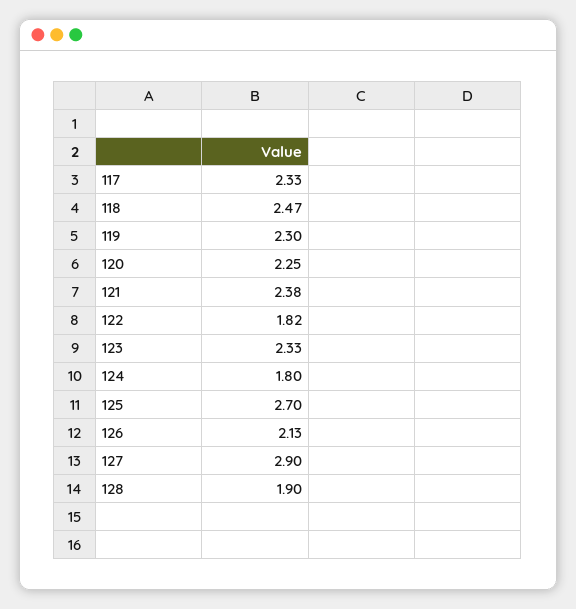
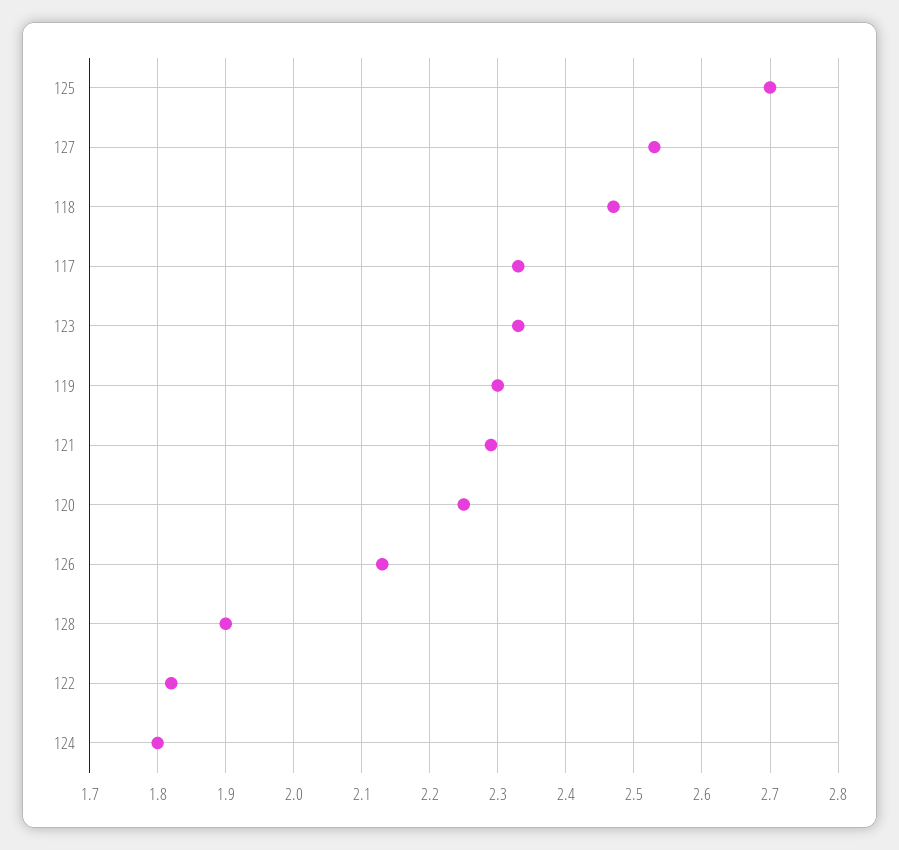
  {
    "117": 2.33,
    "118": 2.47,
    "119": 2.3,
    "120": 2.25,
-   "121": 2.38,
+   "121": 2.29,
    "122": 1.82,
    "123": 2.33,
    "124": 1.8,
    "125": 2.7,
    "126": 2.13,
-   "127": 2.9,
+   "127": 2.53,
    "128": 1.9
  }

